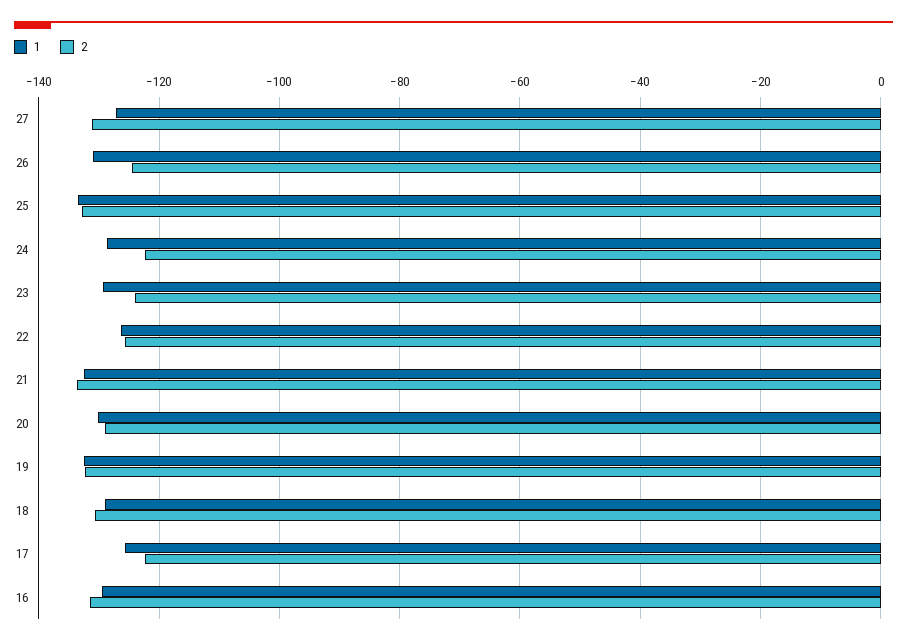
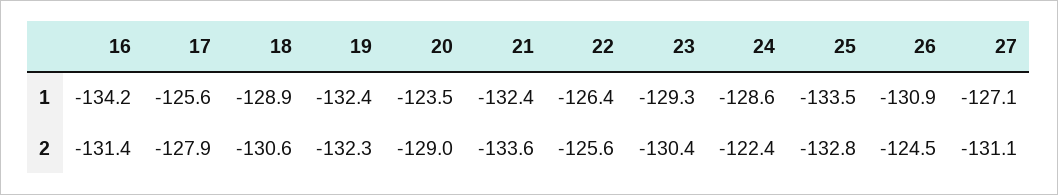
  {
    "1": {
      "27": -127.1,
      "26": -130.9,
      "25": -133.5,
      "24": -128.6,
      "23": -129.3,
      "22": -126.4,
      "21": -132.4,
-     "20": -130,
+     "20": -123.5,
      "19": -132.4,
      "18": -128.9,
      "17": -125.6,
-     "16": -130
+     "16": -134.2
    },
    "2": {
      "27": -131.1,
      "26": -124.5,
      "25": -132.8,
      "24": -122.4,
-     "23": -124,
+     "23": -130.4,
      "22": -125.6,
      "21": -133.6,
      "20": -129,
      "19": -132.3,
      "18": -130.6,
-     "17": -122,
+     "17": -127.9,
      "16": -131.4
    }
  }

